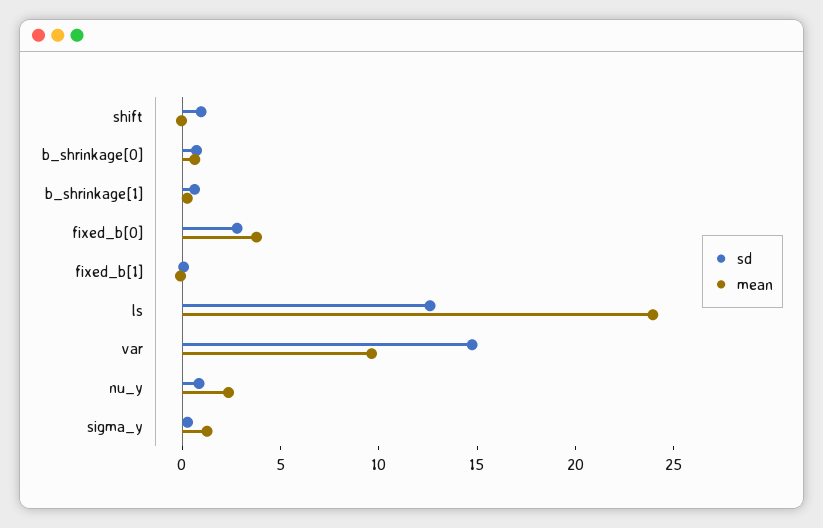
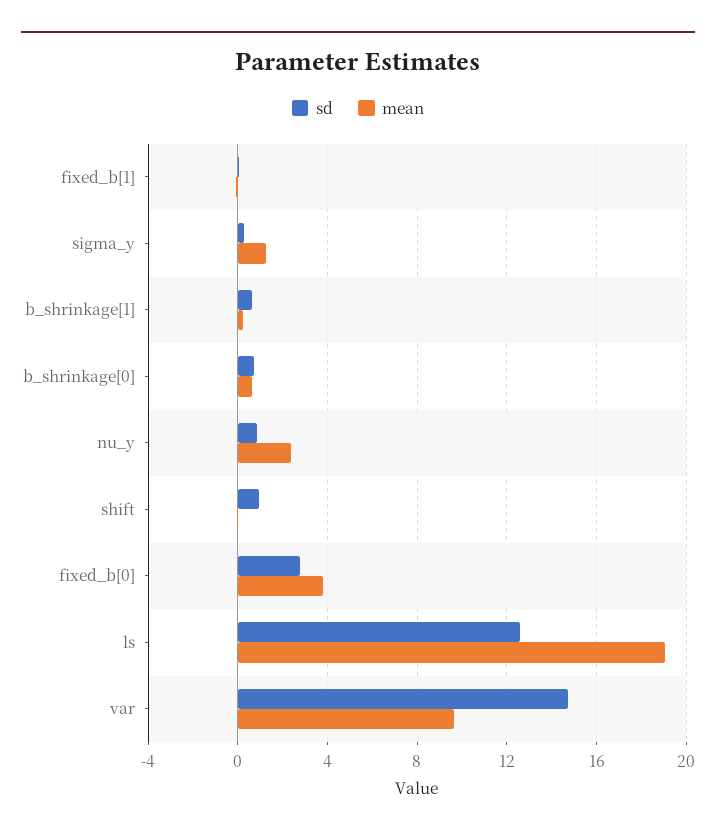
  {
    "sd": {
      "shift": 1,
      "b_shrinkage[0]": 0.5,
      "b_shrinkage[1]": 0.5,
      "fixed_b[0]": 3,
      "fixed_b[1]": 0,
      "ls": 12.5,
      "var": 14.5,
      "nu_y": 1,
      "sigma_y": 0.5
    },
    "mean": {
      "shift": 0,
      "b_shrinkage[0]": 0.5,
      "b_shrinkage[1]": 0.5,
      "fixed_b[0]": 4,
      "fixed_b[1]": 0,
-     "ls": 24,
+     "ls": 19,
      "var": 9.5,
      "nu_y": 2.5,
      "sigma_y": 1.5
    }
  }

